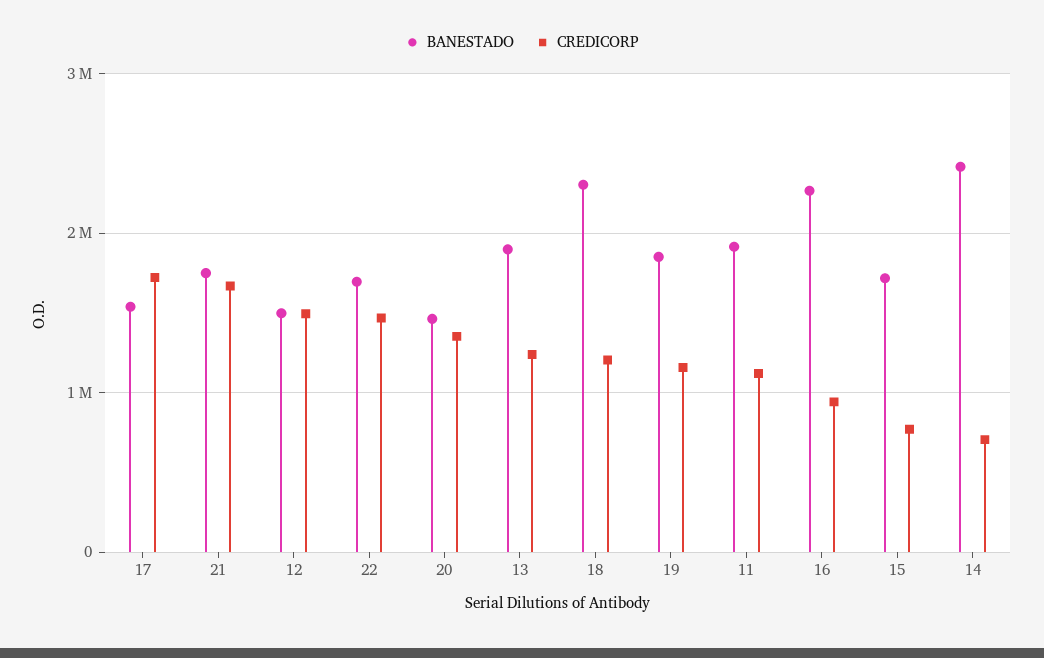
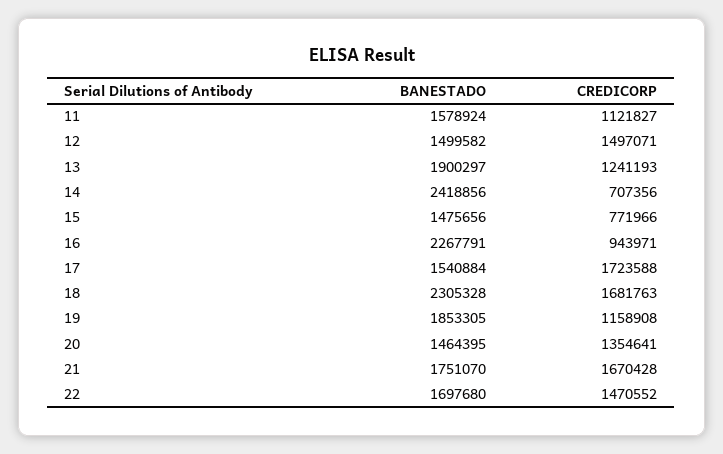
  {
    "BANESTADO": {
      "17": 1540884,
      "21": 1751070,
      "12": 1499582,
      "22": 1697680,
      "20": 1464395,
      "13": 1900297,
      "18": 2305328,
      "19": 1853305,
-     "11": 1900000,
+     "11": 1578924,
      "16": 2267791,
-     "15": 1700000,
+     "15": 1475656,
      "14": 2418856
    },
    "CREDICORP": {
      "17": 1723588,
      "21": 1670428,
      "12": 1497071,
      "22": 1470552,
      "20": 1354641,
      "13": 1241193,
-     "18": 1200000,
+     "18": 1681763,
      "19": 1158908,
      "11": 1121827,
      "16": 943971,
      "15": 771966,
      "14": 707356
    }
  }

